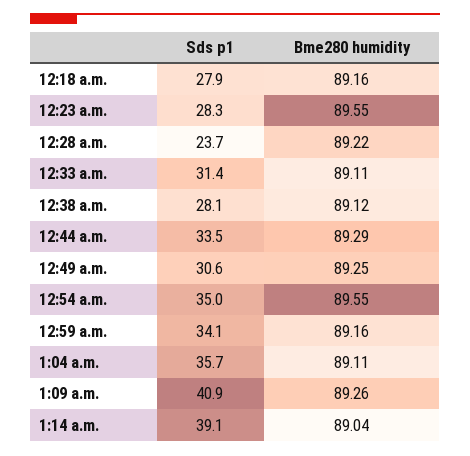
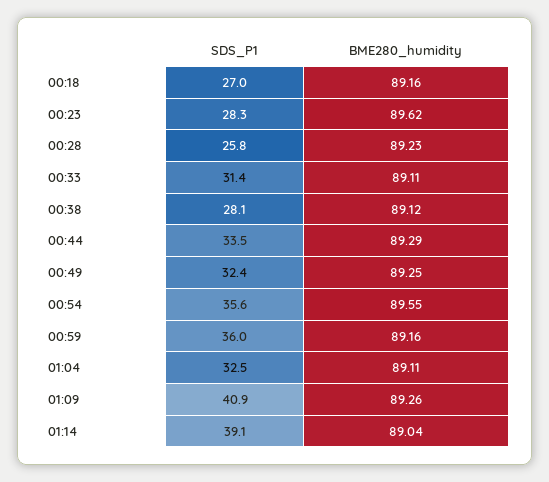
  {
    "Sds p1": {
-     "12:18 a.m.": 27.9,
+     "12:18 a.m.": 27,
      "12:23 a.m.": 28.3,
-     "12:28 a.m.": 23.7,
+     "12:28 a.m.": 25.8,
      "12:33 a.m.": 31.4,
      "12:38 a.m.": 28.1,
      "12:44 a.m.": 33.5,
-     "12:49 a.m.": 30.6,
+     "12:49 a.m.": 32.4,
-     "12:54 a.m.": 35,
+     "12:54 a.m.": 35.6,
-     "12:59 a.m.": 34.1,
+     "12:59 a.m.": 36,
-     "1:04 a.m.": 35.7,
+     "1:04 a.m.": 32.5,
      "1:09 a.m.": 40.9,
      "1:14 a.m.": 39.1
    },
    "Bme280 humidity": {
      "12:18 a.m.": 89.16,
-     "12:23 a.m.": 89.55,
+     "12:23 a.m.": 89.62,
-     "12:28 a.m.": 89.22,
+     "12:28 a.m.": 89.23,
      "12:33 a.m.": 89.11,
      "12:38 a.m.": 89.12,
      "12:44 a.m.": 89.29,
      "12:49 a.m.": 89.25,
      "12:54 a.m.": 89.55,
      "12:59 a.m.": 89.16,
      "1:04 a.m.": 89.11,
      "1:09 a.m.": 89.26,
      "1:14 a.m.": 89.04
    }
  }

